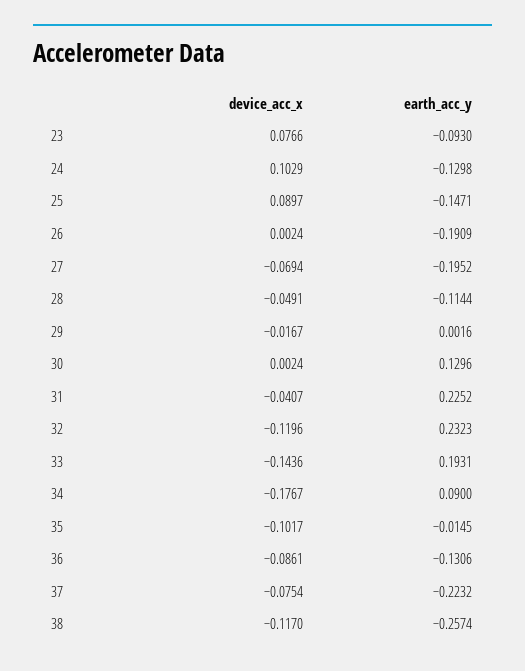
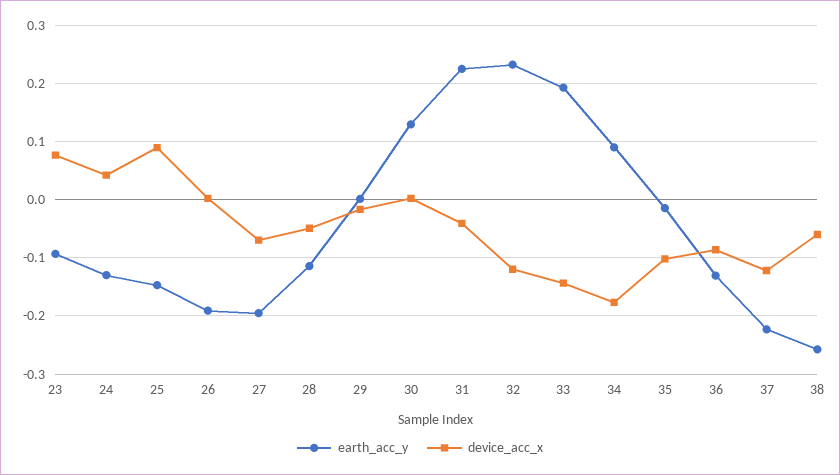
  {
    "device_acc_x": {
      "23": 0.0766,
-     "24": 0.1029,
+     "24": 0.04,
      "25": 0.0897,
      "26": 0.0024,
      "27": -0.0694,
      "28": -0.0491,
      "29": -0.0167,
      "30": 0.0024,
      "31": -0.0407,
      "32": -0.1196,
      "33": -0.1436,
      "34": -0.1767,
      "35": -0.1017,
      "36": -0.0861,
-     "37": -0.0754,
+     "37": -0.12,
-     "38": -0.117
+     "38": -0.06
    },
    "earth_acc_y": {
      "23": -0.093,
      "24": -0.1298,
      "25": -0.1471,
      "26": -0.1909,
      "27": -0.1952,
      "28": -0.1144,
      "29": 0.0016,
      "30": 0.1296,
      "31": 0.2252,
      "32": 0.2323,
      "33": 0.1931,
      "34": 0.09,
      "35": -0.0145,
      "36": -0.1306,
      "37": -0.2232,
      "38": -0.2574
    }
  }

